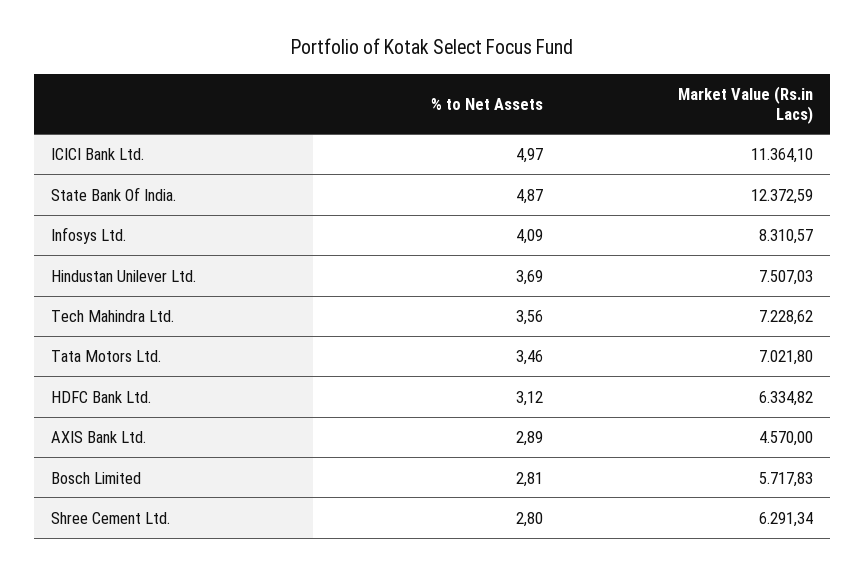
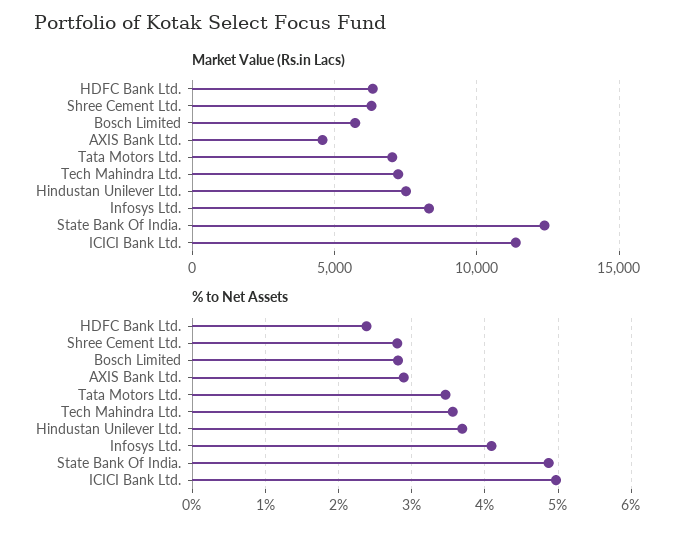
  {
    "% to Net Assets": {
      "ICICI Bank Ltd.": 4.97,
      "State Bank Of India.": 4.87,
      "Infosys Ltd.": 4.09,
      "Hindustan Unilever Ltd.": 3.69,
      "Tech Mahindra Ltd.": 3.56,
      "Tata Motors Ltd.": 3.46,
-     "HDFC Bank Ltd.": 3.12,
+     "HDFC Bank Ltd.": 2.4,
      "AXIS Bank Ltd.": 2.89,
      "Bosch Limited": 2.81,
      "Shree Cement Ltd.": 2.8
    },
    "Market Value (Rs.in Lacs)": {
      "ICICI Bank Ltd.": 11364.1,
      "State Bank Of India.": 12372.59,
      "Infosys Ltd.": 8310.57,
      "Hindustan Unilever Ltd.": 7507.03,
      "Tech Mahindra Ltd.": 7228.62,
      "Tata Motors Ltd.": 7021.8,
      "HDFC Bank Ltd.": 6334.82,
      "AXIS Bank Ltd.": 4570,
      "Bosch Limited": 5717.83,
      "Shree Cement Ltd.": 6291.34
    }
  }

